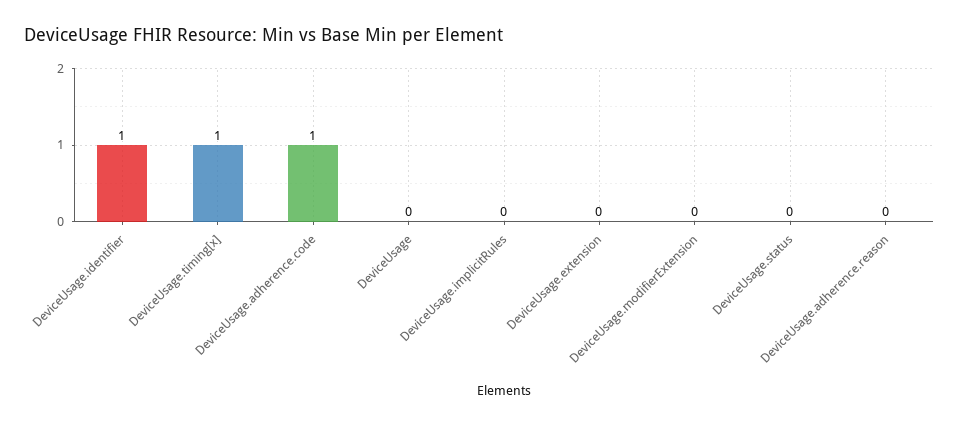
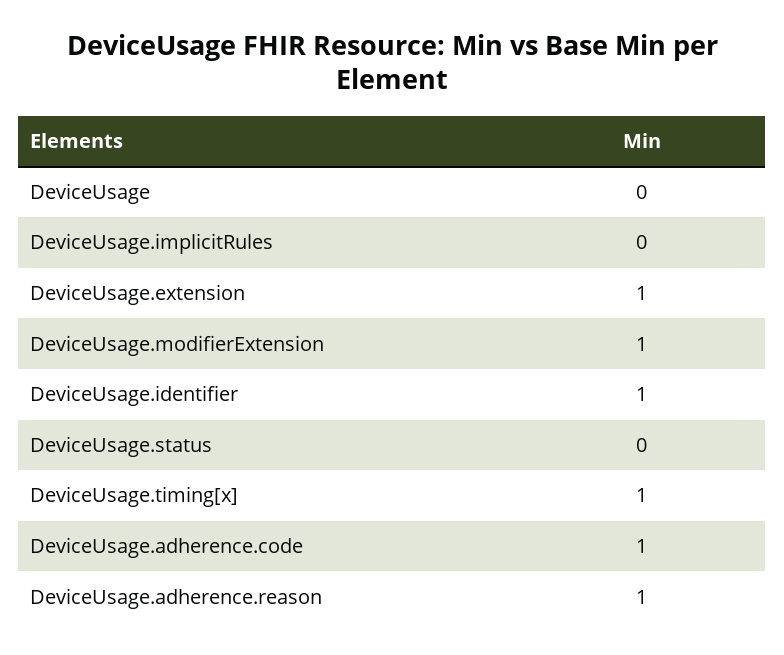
  {
    "DeviceUsage.identifier": 1,
    "DeviceUsage.timing[x]": 1,
    "DeviceUsage.adherence.code": 1,
    "DeviceUsage": 0,
    "DeviceUsage.implicitRules": 0,
-   "DeviceUsage.extension": 0,
+   "DeviceUsage.extension": 1,
-   "DeviceUsage.modifierExtension": 0,
+   "DeviceUsage.modifierExtension": 1,
    "DeviceUsage.status": 0,
-   "DeviceUsage.adherence.reason": 0
+   "DeviceUsage.adherence.reason": 1
  }

